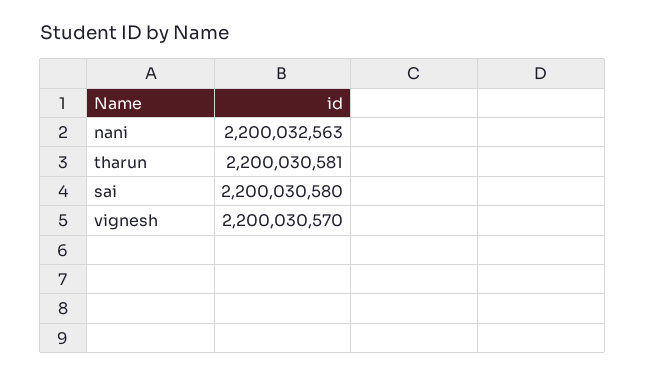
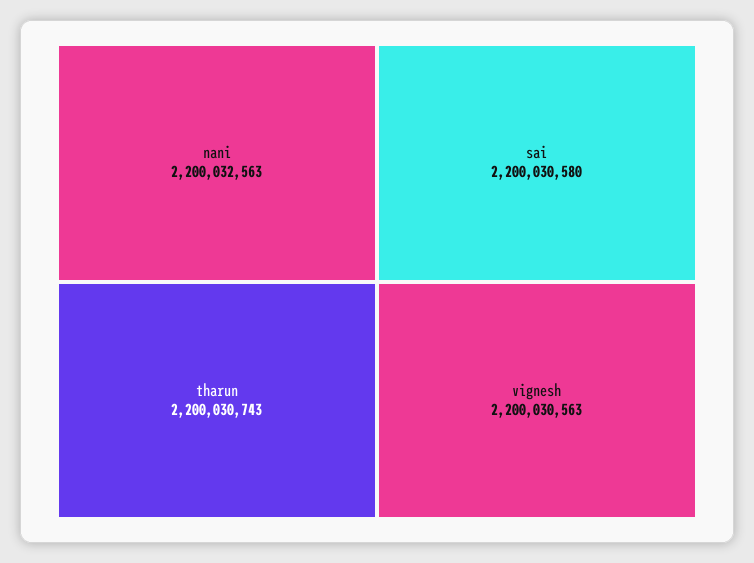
  {
    "nani": 2200032563,
-   "tharun": 2200030581,
+   "tharun": 2200030743,
    "sai": 2200030580,
-   "vignesh": 2200030570
+   "vignesh": 2200030563
  }

